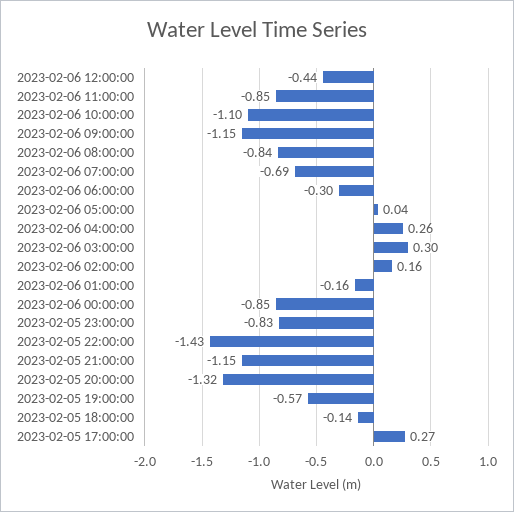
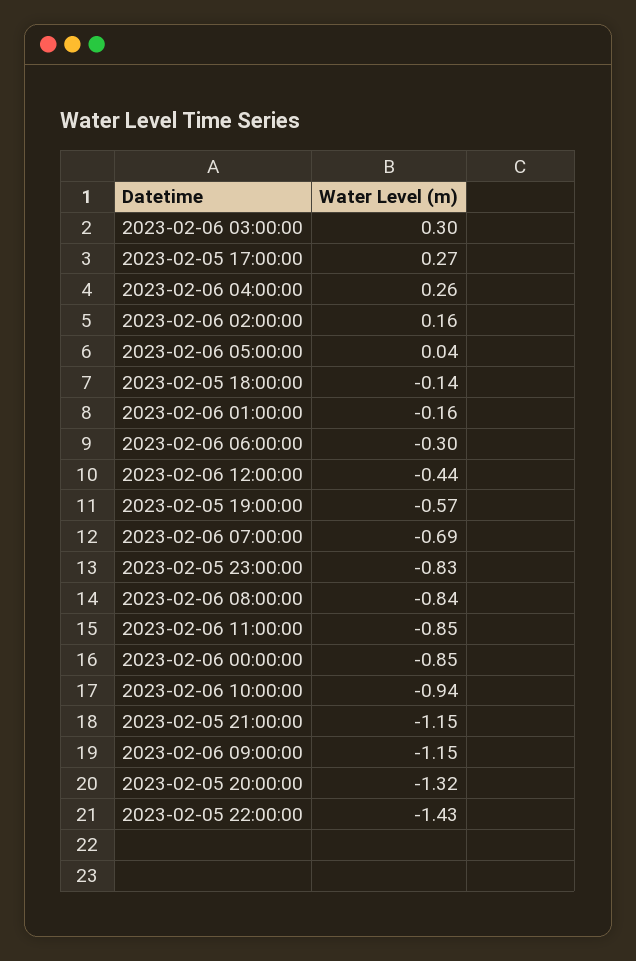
  {
    "2023-02-06 12:00:00": -0.44,
    "2023-02-06 11:00:00": -0.85,
-   "2023-02-06 10:00:00": -1.1,
+   "2023-02-06 10:00:00": -0.94,
    "2023-02-06 09:00:00": -1.15,
    "2023-02-06 08:00:00": -0.84,
    "2023-02-06 07:00:00": -0.69,
    "2023-02-06 06:00:00": -0.3,
    "2023-02-06 05:00:00": 0.04,
    "2023-02-06 04:00:00": 0.26,
    "2023-02-06 03:00:00": 0.3,
    "2023-02-06 02:00:00": 0.16,
    "2023-02-06 01:00:00": -0.16,
    "2023-02-06 00:00:00": -0.85,
    "2023-02-05 23:00:00": -0.83,
    "2023-02-05 22:00:00": -1.43,
    "2023-02-05 21:00:00": -1.15,
    "2023-02-05 20:00:00": -1.32,
    "2023-02-05 19:00:00": -0.57,
    "2023-02-05 18:00:00": -0.14,
    "2023-02-05 17:00:00": 0.27
  }

